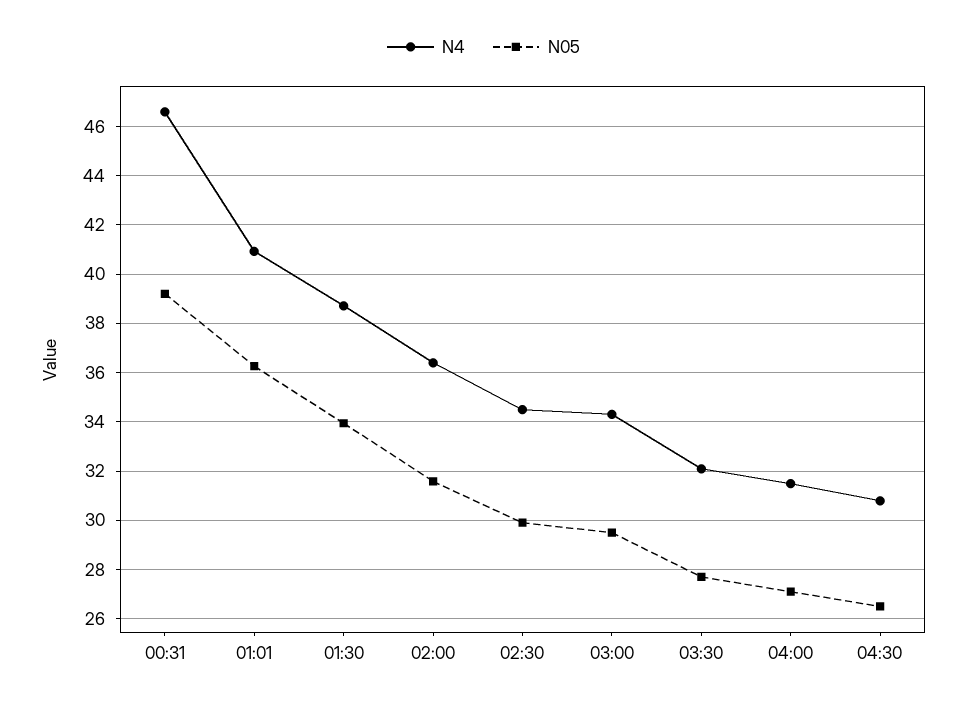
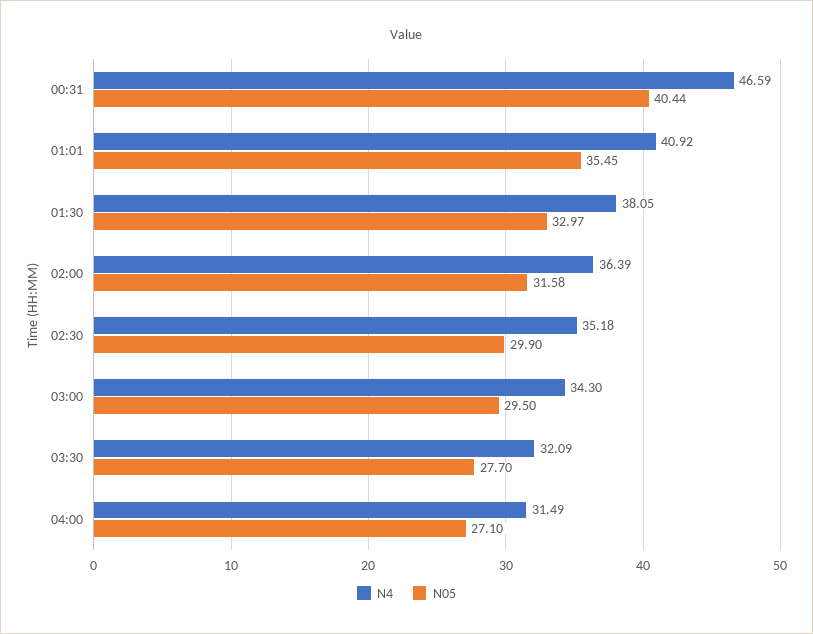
  {
    "N4": {
      "00:31": 46.59,
      "01:01": 40.92,
-     "01:30": 38.75,
+     "01:30": 38.05,
      "02:00": 36.39,
-     "02:30": 34.5,
+     "02:30": 35.18,
      "03:00": 34.3,
      "03:30": 32.09,
-     "04:00": 31.49,
+     "04:00": 31.49
-     "04:30": 30.75
    },
    "N05": {
-     "00:31": 39.25,
+     "00:31": 40.44,
-     "01:01": 36.25,
+     "01:01": 35.45,
-     "01:30": 34,
+     "01:30": 32.97,
      "02:00": 31.58,
      "02:30": 29.9,
      "03:00": 29.5,
      "03:30": 27.7,
-     "04:00": 27.1,
+     "04:00": 27.1
-     "04:30": 26.5
    }
  }

